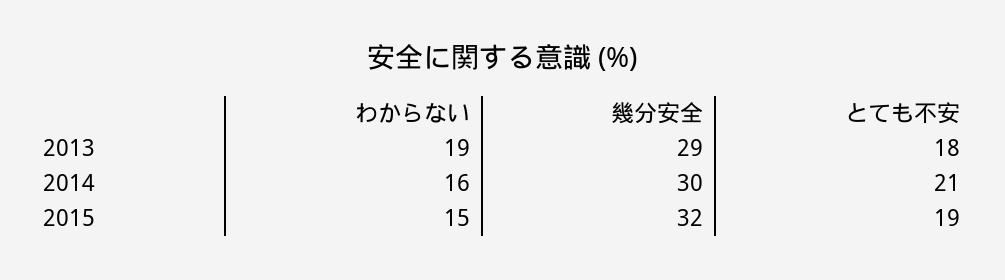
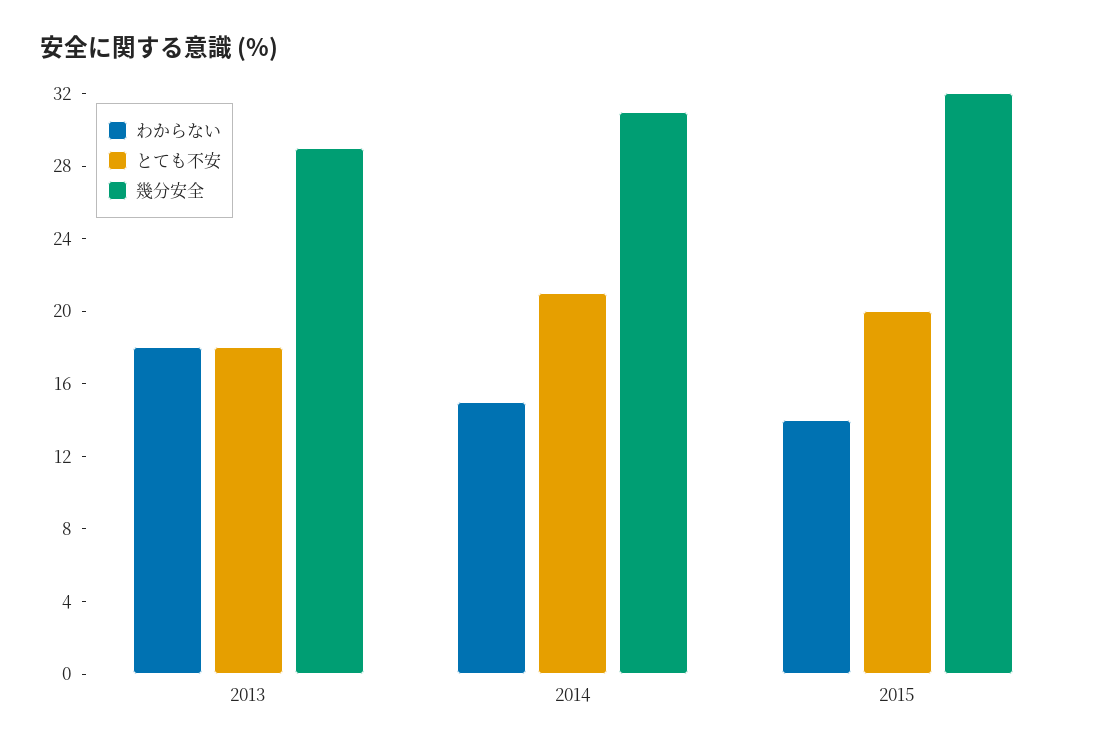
  {
    "わからない": {
-     "2013": 19,
+     "2013": 18,
-     "2014": 16,
+     "2014": 15,
-     "2015": 15
+     "2015": 14
    },
    "幾分安全": {
      "2013": 29,
-     "2014": 30,
+     "2014": 31,
      "2015": 32
    },
    "とても不安": {
      "2013": 18,
      "2014": 21,
-     "2015": 19
+     "2015": 20
    }
  }

